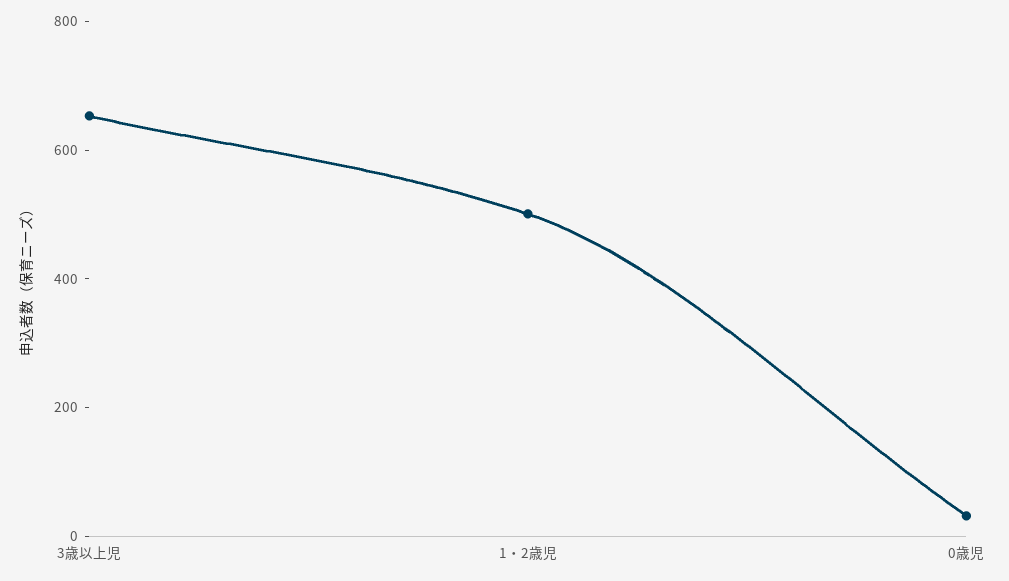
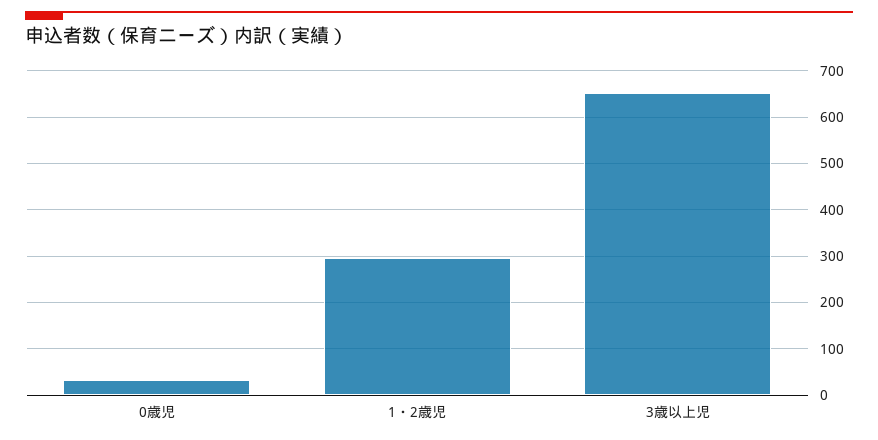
  {
    "3歳以上児": 660,
-   "1・2歳児": 500,
+   "1・2歳児": 300,
    "0歳児": 40
  }

